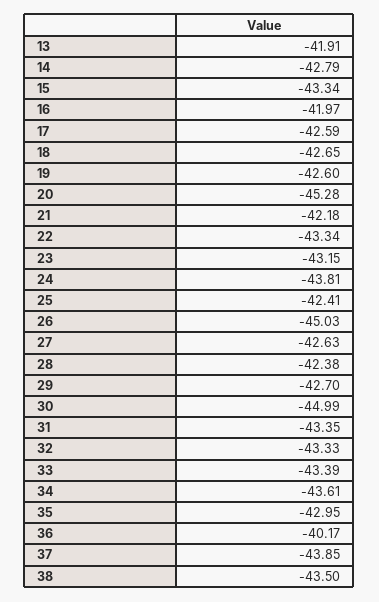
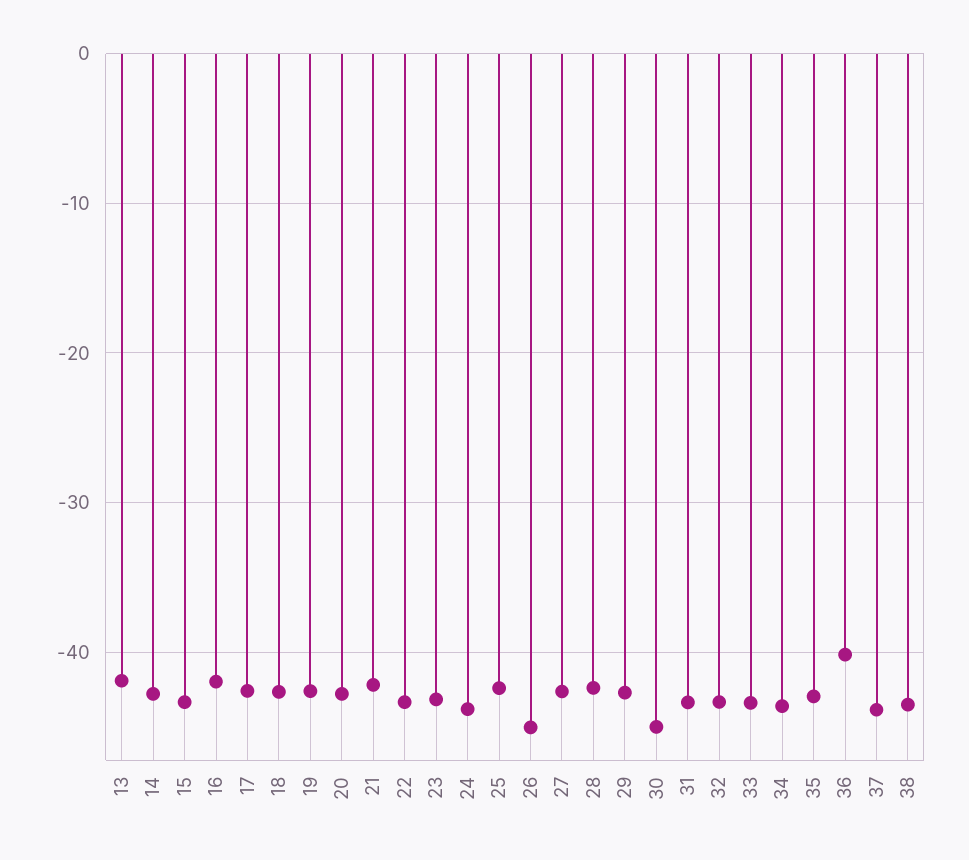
  {
    "13": -41.91,
    "14": -42.79,
    "15": -43.34,
    "16": -41.97,
    "17": -42.59,
    "18": -42.65,
    "19": -42.6,
-   "20": -45.28,
+   "20": -43,
    "21": -42.18,
    "22": -43.34,
    "23": -43.15,
    "24": -43.81,
    "25": -42.41,
    "26": -45.03,
    "27": -42.63,
    "28": -42.38,
    "29": -42.7,
    "30": -44.99,
    "31": -43.35,
    "32": -43.33,
    "33": -43.39,
    "34": -43.61,
    "35": -42.95,
    "36": -40.17,
    "37": -43.85,
    "38": -43.5
  }

